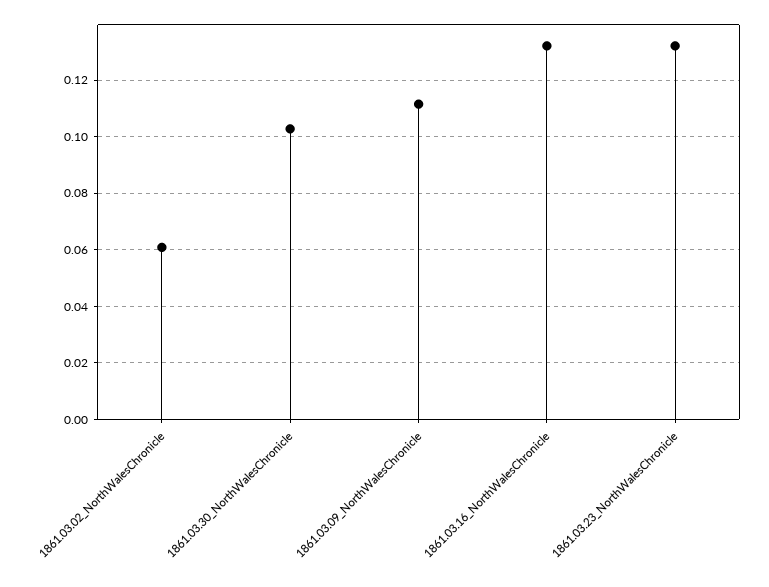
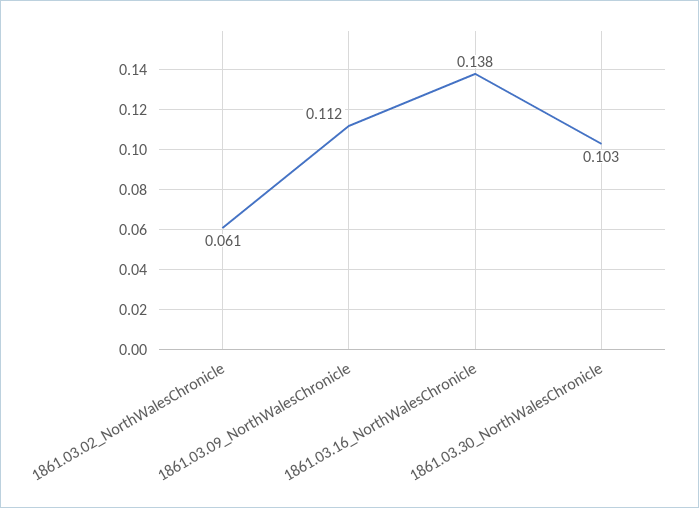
  {
    "1861.03.02_NorthWalesChronicle": 0.061,
    "1861.03.30_NorthWalesChronicle": 0.103,
    "1861.03.09_NorthWalesChronicle": 0.112,
-   "1861.03.16_NorthWalesChronicle": 0.1325,
+   "1861.03.16_NorthWalesChronicle": 0.138
-   "1861.03.23_NorthWalesChronicle": 0.1325
  }

